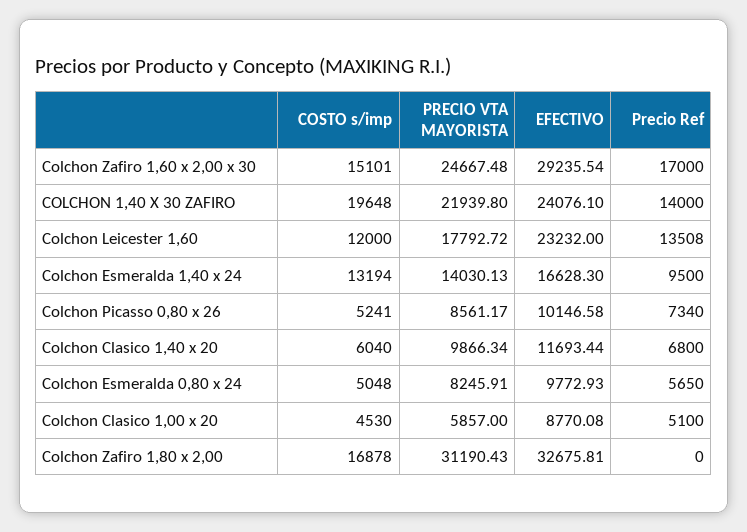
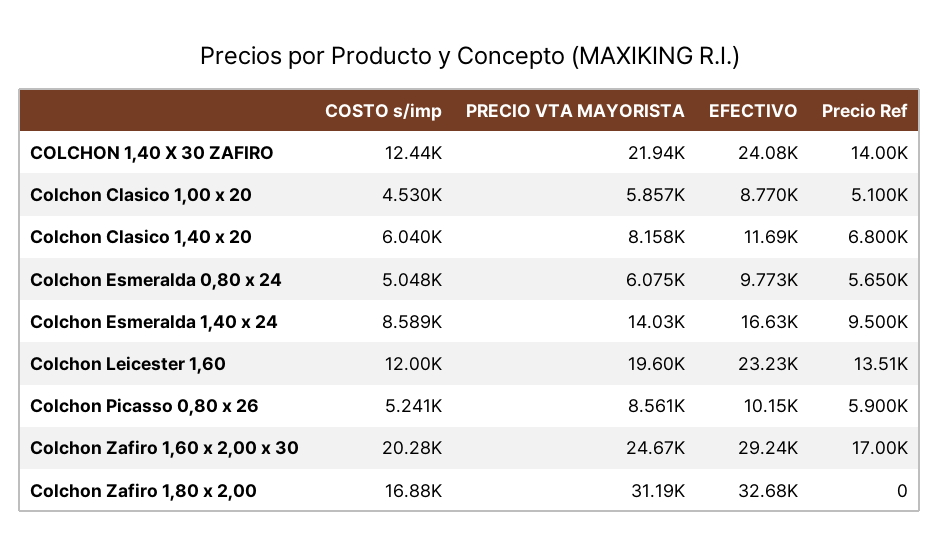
  {
    "COSTO s/imp": {
-     "Colchon Zafiro 1,60 x 2,00 x 30": 15101,
+     "Colchon Zafiro 1,60 x 2,00 x 30": 20280,
-     "COLCHON 1,40 X 30 ZAFIRO": 19648,
+     "COLCHON 1,40 X 30 ZAFIRO": 12440,
      "Colchon Leicester 1,60": 12000,
-     "Colchon Esmeralda 1,40 x 24": 13194,
+     "Colchon Esmeralda 1,40 x 24": 8589,
      "Colchon Picasso 0,80 x 26": 5241,
      "Colchon Clasico 1,40 x 20": 6040,
      "Colchon Esmeralda 0,80 x 24": 5048,
      "Colchon Clasico 1,00 x 20": 4530,
      "Colchon Zafiro 1,80 x 2,00": 16878
    },
    "PRECIO VTA MAYORISTA": {
      "Colchon Zafiro 1,60 x 2,00 x 30": 24667.48,
      "COLCHON 1,40 X 30 ZAFIRO": 21939.8,
-     "Colchon Leicester 1,60": 17792.72,
+     "Colchon Leicester 1,60": 19600,
      "Colchon Esmeralda 1,40 x 24": 14030.13,
      "Colchon Picasso 0,80 x 26": 8561.17,
-     "Colchon Clasico 1,40 x 20": 9866.34,
+     "Colchon Clasico 1,40 x 20": 8158,
-     "Colchon Esmeralda 0,80 x 24": 8245.91,
+     "Colchon Esmeralda 0,80 x 24": 6075,
      "Colchon Clasico 1,00 x 20": 5857,
      "Colchon Zafiro 1,80 x 2,00": 31190.43
    },
    "EFECTIVO": {
      "Colchon Zafiro 1,60 x 2,00 x 30": 29235.54,
      "COLCHON 1,40 X 30 ZAFIRO": 24076.1,
      "Colchon Leicester 1,60": 23232,
      "Colchon Esmeralda 1,40 x 24": 16628.3,
      "Colchon Picasso 0,80 x 26": 10146.58,
      "Colchon Clasico 1,40 x 20": 11693.44,
      "Colchon Esmeralda 0,80 x 24": 9772.93,
      "Colchon Clasico 1,00 x 20": 8770.08,
      "Colchon Zafiro 1,80 x 2,00": 32675.81
    },
    "Precio Ref": {
      "Colchon Zafiro 1,60 x 2,00 x 30": 17000,
      "COLCHON 1,40 X 30 ZAFIRO": 14000,
      "Colchon Leicester 1,60": 13508,
      "Colchon Esmeralda 1,40 x 24": 9500,
-     "Colchon Picasso 0,80 x 26": 7340,
+     "Colchon Picasso 0,80 x 26": 5900,
      "Colchon Clasico 1,40 x 20": 6800,
      "Colchon Esmeralda 0,80 x 24": 5650,
      "Colchon Clasico 1,00 x 20": 5100,
      "Colchon Zafiro 1,80 x 2,00": 0
    }
  }

